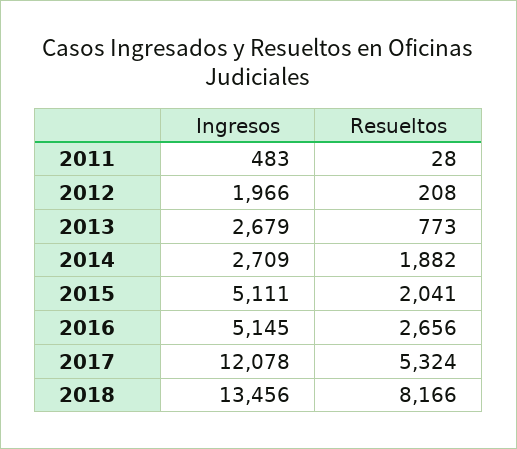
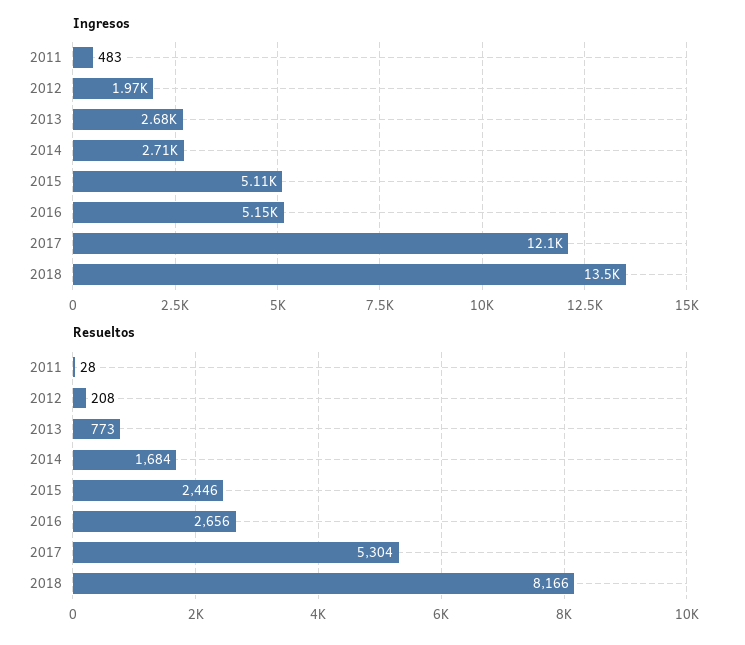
  {
    "Ingresos": {
      "2011": 483,
      "2012": 1966,
      "2013": 2679,
      "2014": 2709,
      "2015": 5111,
      "2016": 5145,
      "2017": 12078,
      "2018": 13456
    },
    "Resueltos": {
      "2011": 28,
      "2012": 208,
      "2013": 773,
-     "2014": 1882,
+     "2014": 1684,
-     "2015": 2041,
+     "2015": 2446,
      "2016": 2656,
-     "2017": 5324,
+     "2017": 5304,
      "2018": 8166
    }
  }

